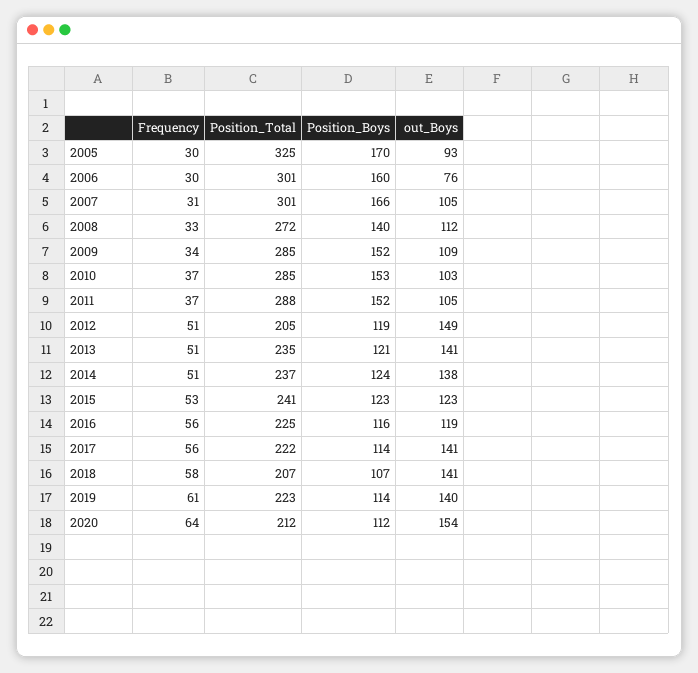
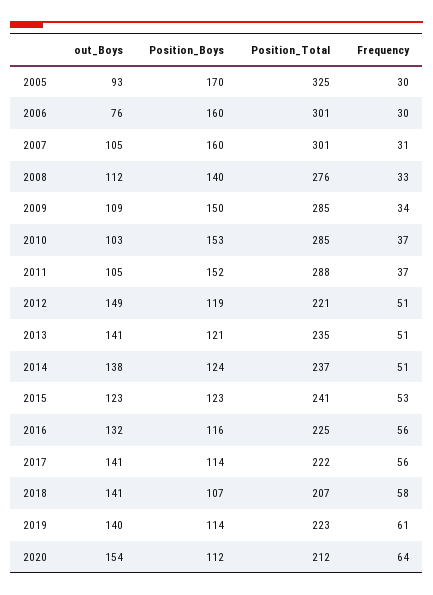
  {
    "Frequency": {
      "2005": 30,
      "2006": 30,
      "2007": 31,
      "2008": 33,
      "2009": 34,
      "2010": 37,
      "2011": 37,
      "2012": 51,
      "2013": 51,
      "2014": 51,
      "2015": 53,
      "2016": 56,
      "2017": 56,
      "2018": 58,
      "2019": 61,
      "2020": 64
    },
    "Position_Total": {
      "2005": 325,
      "2006": 301,
      "2007": 301,
-     "2008": 272,
+     "2008": 276,
      "2009": 285,
      "2010": 285,
      "2011": 288,
-     "2012": 205,
+     "2012": 221,
      "2013": 235,
      "2014": 237,
      "2015": 241,
      "2016": 225,
      "2017": 222,
      "2018": 207,
      "2019": 223,
      "2020": 212
    },
    "Position_Boys": {
      "2005": 170,
      "2006": 160,
-     "2007": 166,
+     "2007": 160,
      "2008": 140,
-     "2009": 152,
+     "2009": 150,
      "2010": 153,
      "2011": 152,
      "2012": 119,
      "2013": 121,
      "2014": 124,
      "2015": 123,
      "2016": 116,
      "2017": 114,
      "2018": 107,
      "2019": 114,
      "2020": 112
    },
    "out_Boys": {
      "2005": 93,
      "2006": 76,
      "2007": 105,
      "2008": 112,
      "2009": 109,
      "2010": 103,
      "2011": 105,
      "2012": 149,
      "2013": 141,
      "2014": 138,
      "2015": 123,
-     "2016": 119,
+     "2016": 132,
      "2017": 141,
      "2018": 141,
      "2019": 140,
      "2020": 154
    }
  }

